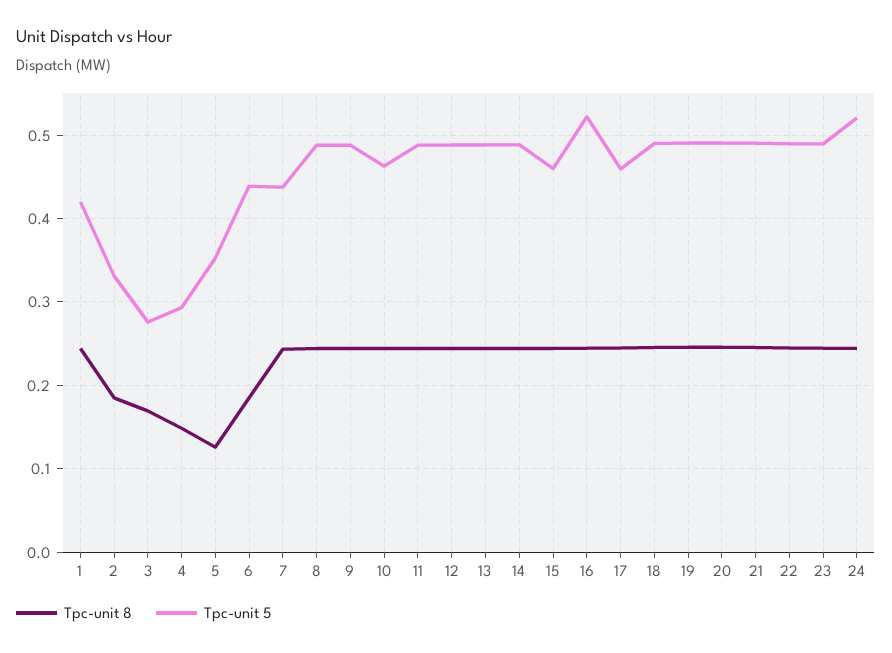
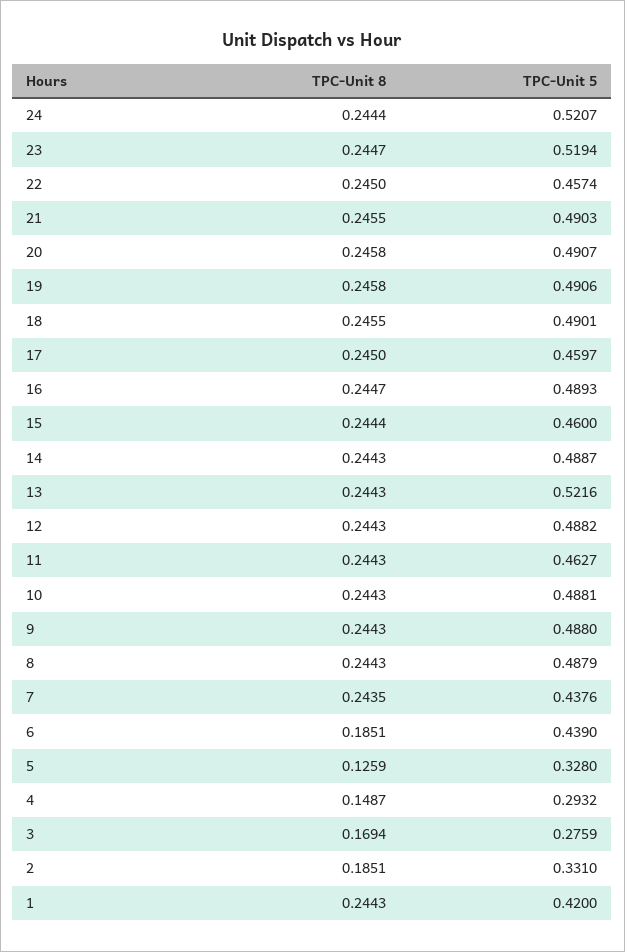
  {
    "Tpc-unit 8": {
      "1": 0.2443,
      "2": 0.1851,
      "3": 0.1694,
      "4": 0.1487,
      "5": 0.1259,
      "6": 0.1851,
      "7": 0.2435,
      "8": 0.2443,
      "9": 0.2443,
      "10": 0.2443,
      "11": 0.2443,
      "12": 0.2443,
      "13": 0.2443,
      "14": 0.2443,
      "15": 0.2444,
      "16": 0.2447,
      "17": 0.245,
      "18": 0.2455,
      "19": 0.2458,
      "20": 0.2458,
      "21": 0.2455,
      "22": 0.245,
      "23": 0.2447,
      "24": 0.2444
    },
    "Tpc-unit 5": {
      "1": 0.42,
      "2": 0.331,
      "3": 0.2759,
      "4": 0.2932,
-     "5": 0.35,
+     "5": 0.328,
      "6": 0.439,
      "7": 0.4376,
      "8": 0.4879,
      "9": 0.488,
-     "10": 0.46,
+     "10": 0.4881,
-     "11": 0.49,
+     "11": 0.4627,
      "12": 0.4882,
-     "13": 0.49,
+     "13": 0.5216,
      "14": 0.4887,
      "15": 0.46,
-     "16": 0.52,
+     "16": 0.4893,
      "17": 0.4597,
      "18": 0.4901,
      "19": 0.4906,
      "20": 0.4907,
      "21": 0.4903,
-     "22": 0.49,
+     "22": 0.4574,
-     "23": 0.49,
+     "23": 0.5194,
      "24": 0.5207
    }
  }

